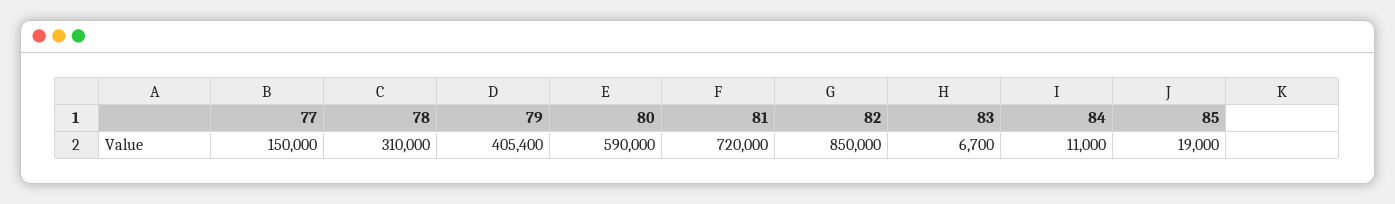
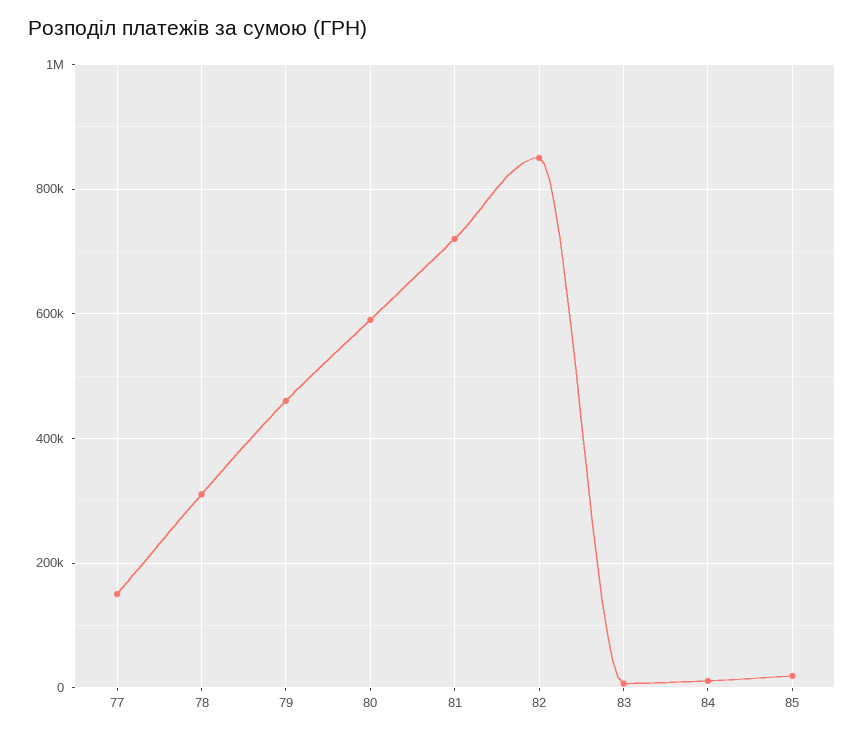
  {
    "77": 150000,
    "78": 310000,
-   "79": 405400,
+   "79": 460000,
    "80": 590000,
    "81": 720000,
    "82": 850000,
    "83": 6700,
    "84": 11000,
    "85": 19000
  }

